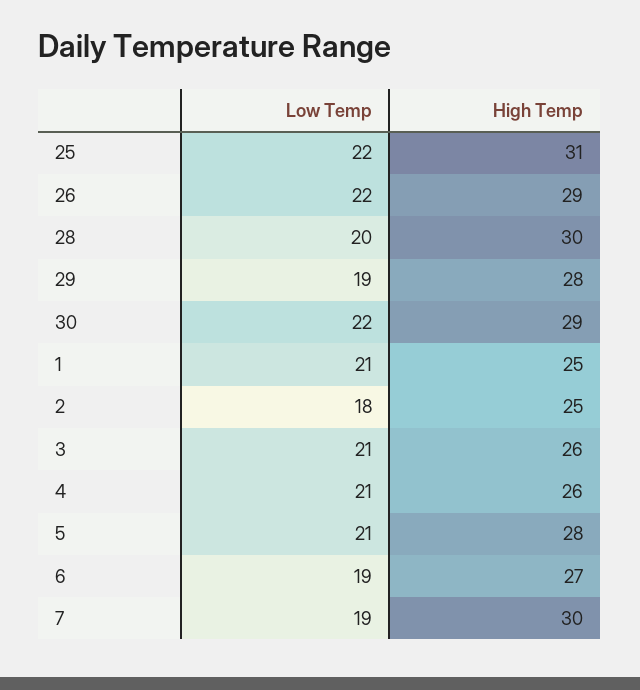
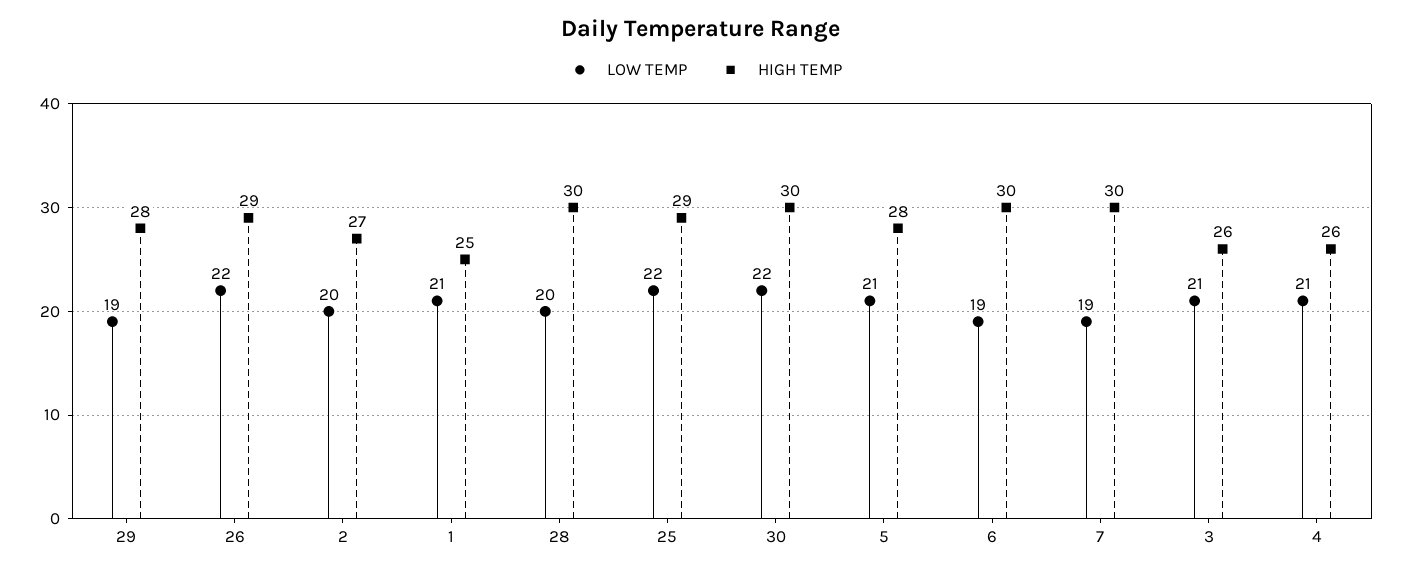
  {
    "Low Temp": {
      "25": 22,
      "26": 22,
      "28": 20,
      "29": 19,
      "30": 22,
      "1": 21,
-     "2": 18,
+     "2": 20,
      "3": 21,
      "4": 21,
      "5": 21,
      "6": 19,
      "7": 19
    },
    "High Temp": {
-     "25": 31,
+     "25": 29,
      "26": 29,
      "28": 30,
      "29": 28,
-     "30": 29,
+     "30": 30,
      "1": 25,
-     "2": 25,
+     "2": 27,
      "3": 26,
      "4": 26,
      "5": 28,
-     "6": 27,
+     "6": 30,
      "7": 30
    }
  }

